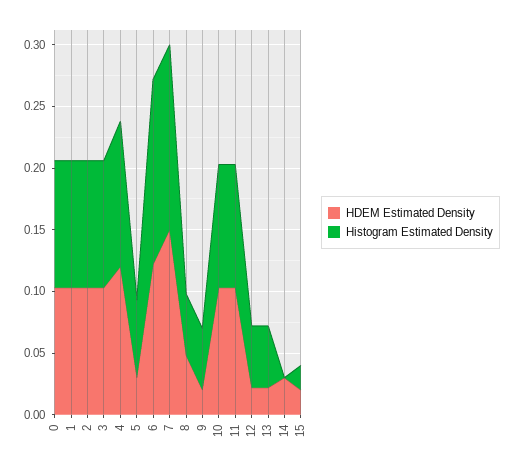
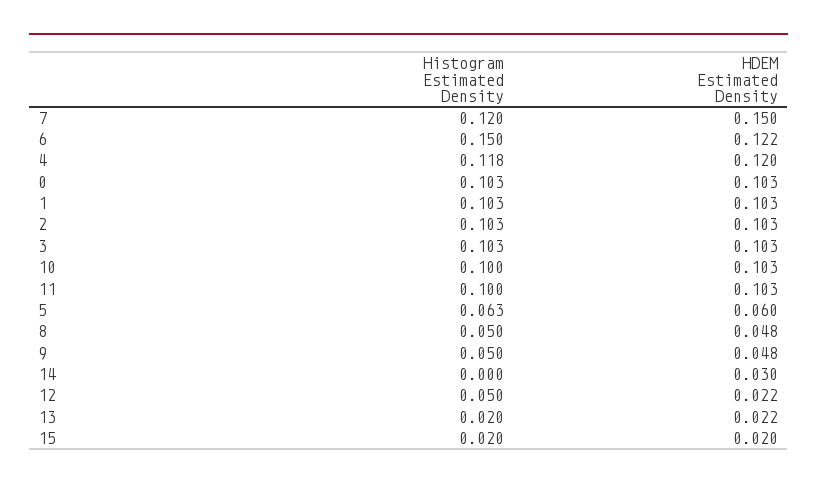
  {
    "HDEM Estimated Density": {
      "0": 0.103,
      "1": 0.103,
      "2": 0.103,
      "3": 0.103,
      "4": 0.12,
-     "5": 0.03,
+     "5": 0.06,
      "6": 0.122,
      "7": 0.15,
      "8": 0.048,
-     "9": 0.02,
+     "9": 0.048,
      "10": 0.103,
      "11": 0.103,
      "12": 0.022,
      "13": 0.022,
      "14": 0.03,
      "15": 0.02
    },
    "Histogram Estimated Density": {
      "0": 0.103,
      "1": 0.103,
      "2": 0.103,
      "3": 0.103,
      "4": 0.118,
      "5": 0.063,
      "6": 0.15,
-     "7": 0.15,
+     "7": 0.12,
      "8": 0.05,
      "9": 0.05,
      "10": 0.1,
      "11": 0.1,
      "12": 0.05,
-     "13": 0.05,
+     "13": 0.02,
      "14": 0,
      "15": 0.02
    }
  }

